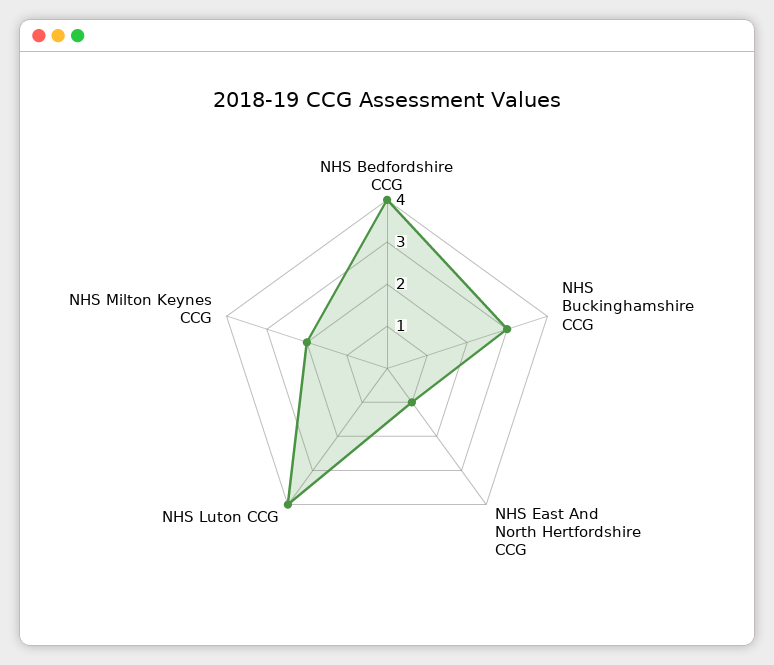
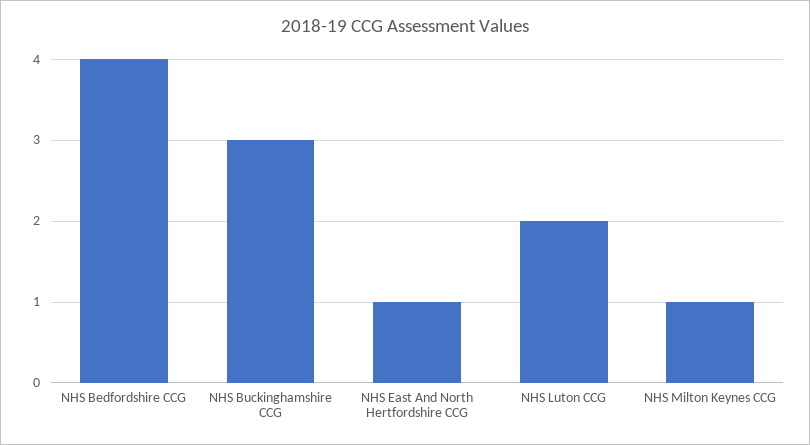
  {
    "NHS Bedfordshire CCG": 4,
    "NHS Buckinghamshire CCG": 3,
    "NHS East And North Hertfordshire CCG": 1,
-   "NHS Luton CCG": 4,
+   "NHS Luton CCG": 2,
-   "NHS Milton Keynes CCG": 2
+   "NHS Milton Keynes CCG": 1
  }

